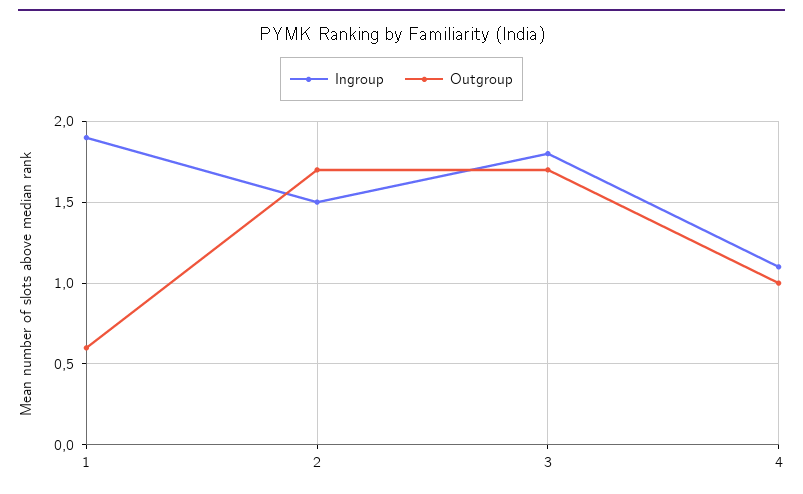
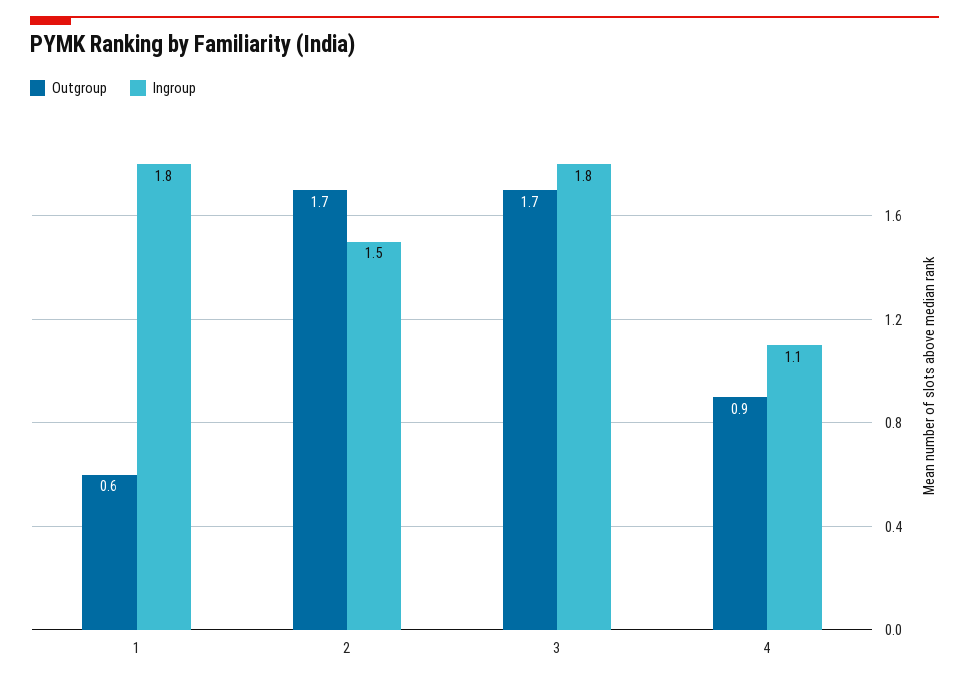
  {
    "Ingroup": {
-     "1": 1.9,
+     "1": 1.8,
      "2": 1.5,
      "3": 1.8,
      "4": 1.1
    },
    "Outgroup": {
      "1": 0.6,
      "2": 1.7,
      "3": 1.7,
-     "4": 1
+     "4": 0.9
    }
  }

